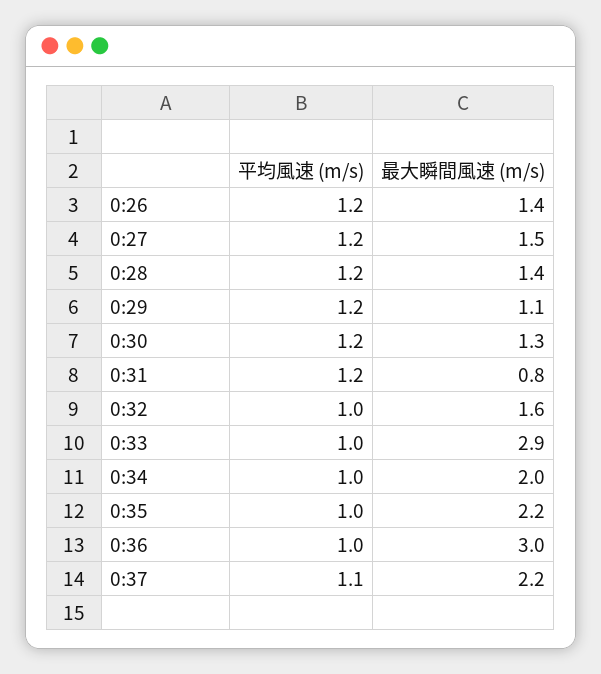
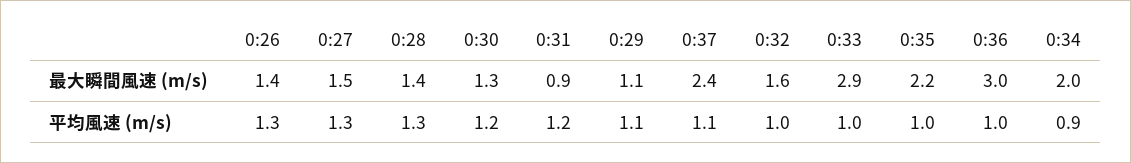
  {
    "平均風速 (m/s)": {
-     "0:26": 1.2,
+     "0:26": 1.3,
-     "0:27": 1.2,
+     "0:27": 1.3,
-     "0:28": 1.2,
+     "0:28": 1.3,
-     "0:29": 1.2,
+     "0:29": 1.1,
      "0:30": 1.2,
      "0:31": 1.2,
      "0:32": 1,
      "0:33": 1,
-     "0:34": 1,
+     "0:34": 0.9,
      "0:35": 1,
      "0:36": 1,
      "0:37": 1.1
    },
    "最大瞬間風速 (m/s)": {
      "0:26": 1.4,
      "0:27": 1.5,
      "0:28": 1.4,
      "0:29": 1.1,
      "0:30": 1.3,
-     "0:31": 0.8,
+     "0:31": 0.9,
      "0:32": 1.6,
      "0:33": 2.9,
      "0:34": 2,
      "0:35": 2.2,
      "0:36": 3,
-     "0:37": 2.2
+     "0:37": 2.4
    }
  }

